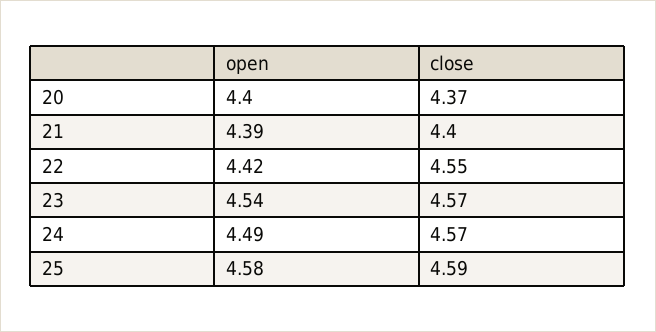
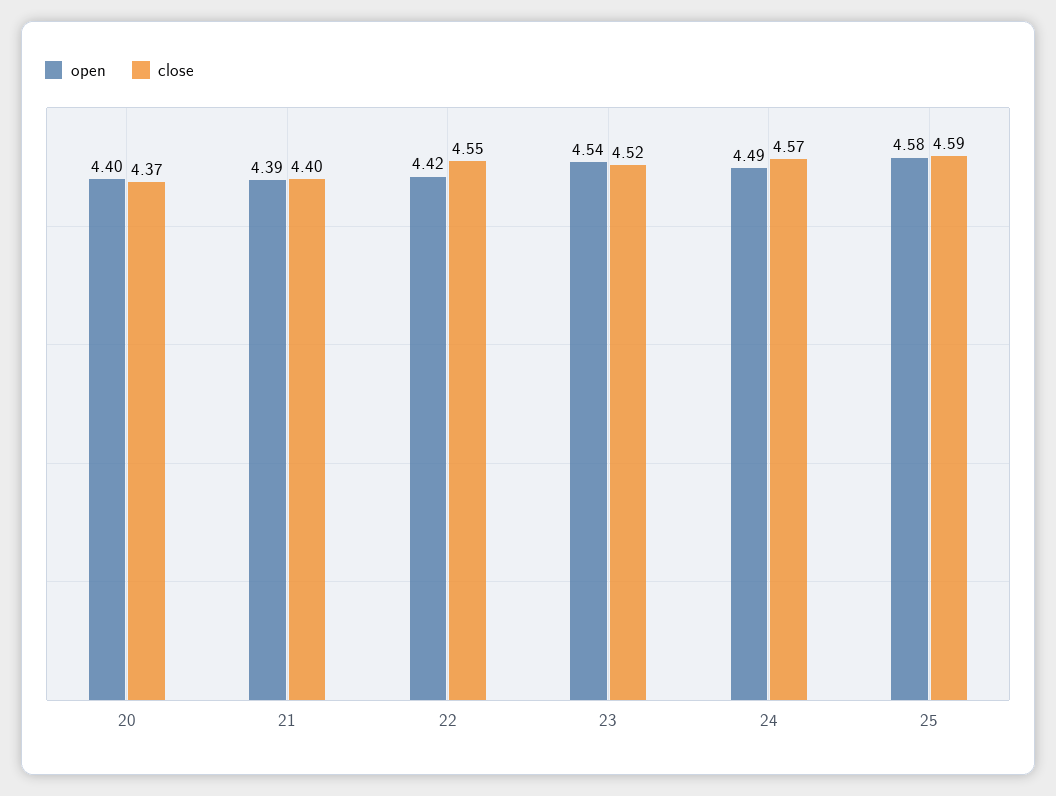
  {
    "open": {
      "20": 4.4,
      "21": 4.39,
      "22": 4.42,
      "23": 4.54,
      "24": 4.49,
      "25": 4.58
    },
    "close": {
      "20": 4.37,
      "21": 4.4,
      "22": 4.55,
-     "23": 4.57,
+     "23": 4.52,
      "24": 4.57,
      "25": 4.59
    }
  }

